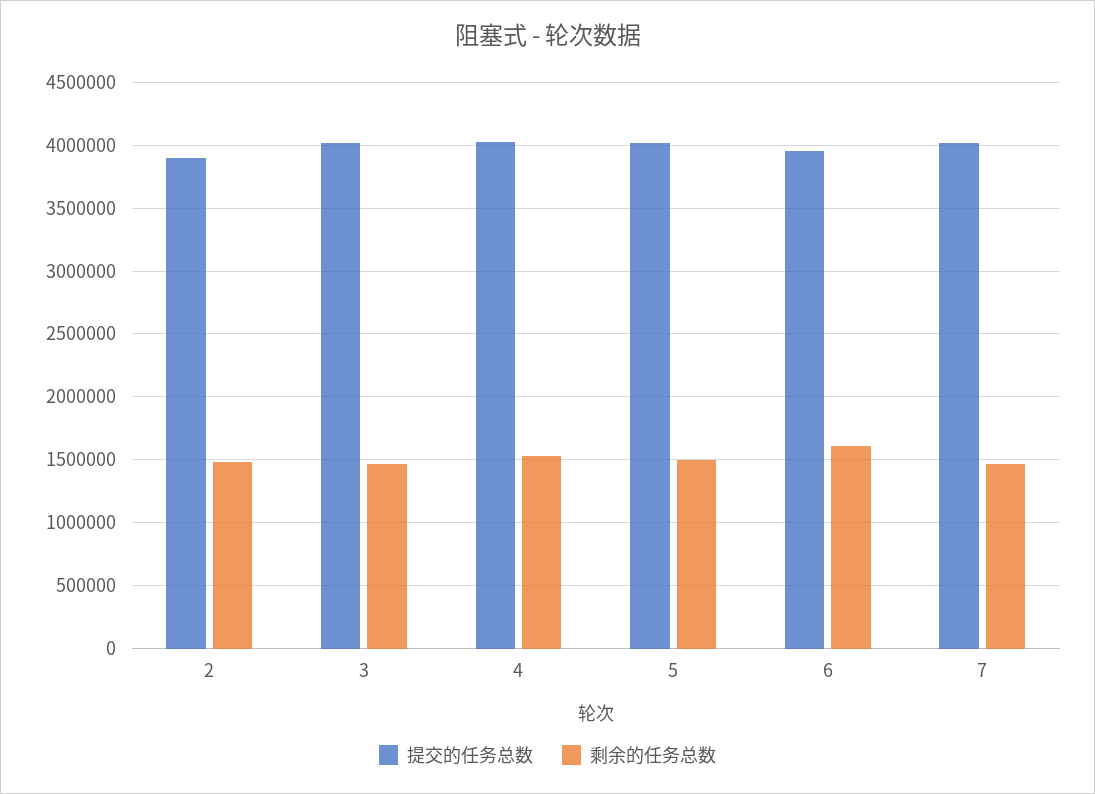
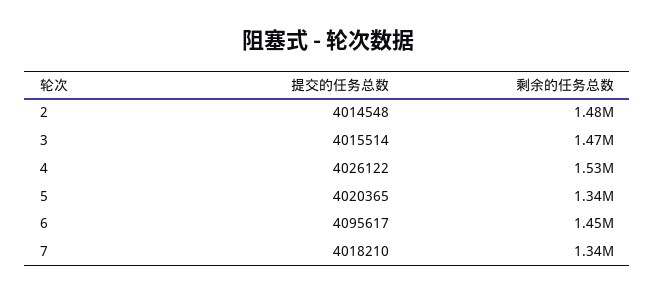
  {
    "提交的任务总数": {
-     "2": 3900000,
+     "2": 4014548,
      "3": 4015514,
      "4": 4026122,
      "5": 4020365,
-     "6": 3950000,
+     "6": 4095617,
      "7": 4018210
    },
    "剩余的任务总数": {
      "2": 1480000,
      "3": 1470000,
      "4": 1530000,
-     "5": 1500000,
+     "5": 1340000,
-     "6": 1600000,
+     "6": 1450000,
-     "7": 1450000
+     "7": 1340000
    }
  }

